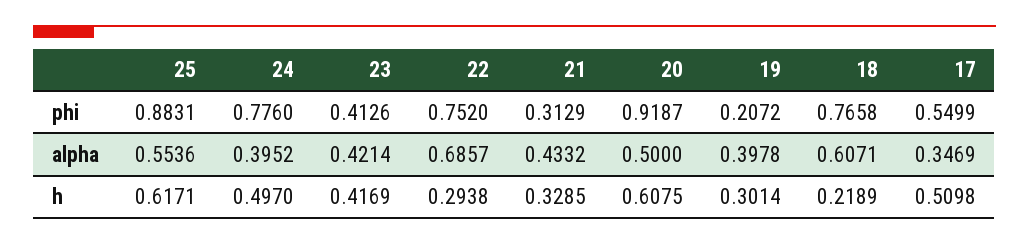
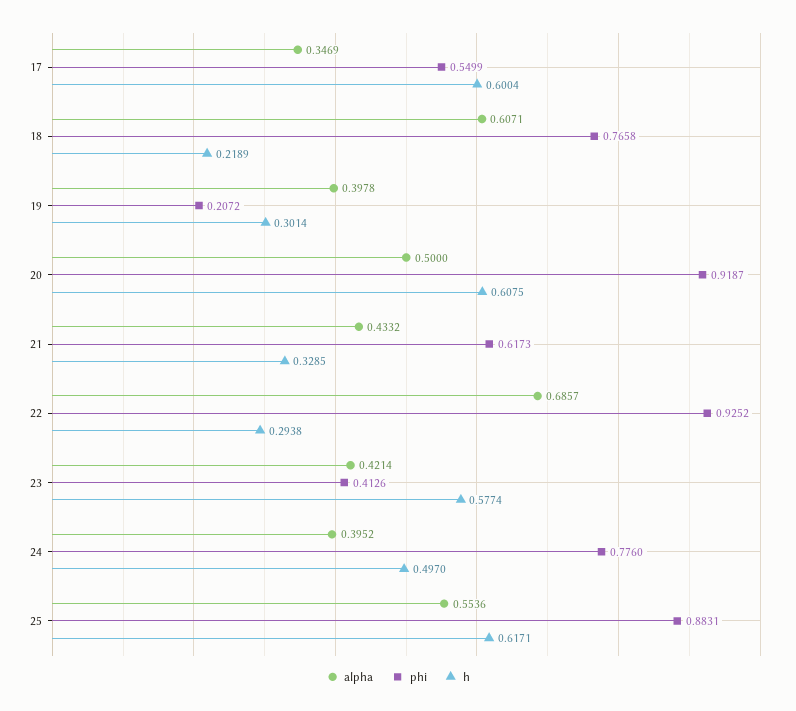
  {
    "phi": {
      "25": 0.8831,
      "24": 0.776,
      "23": 0.4126,
-     "22": 0.752,
+     "22": 0.9252,
-     "21": 0.3129,
+     "21": 0.6173,
      "20": 0.9187,
      "19": 0.2072,
      "18": 0.7658,
      "17": 0.5499
    },
    "alpha": {
      "25": 0.5536,
      "24": 0.3952,
      "23": 0.4214,
      "22": 0.6857,
      "21": 0.4332,
      "20": 0.5,
      "19": 0.3978,
      "18": 0.6071,
      "17": 0.3469
    },
    "h": {
      "25": 0.6171,
      "24": 0.497,
-     "23": 0.4169,
+     "23": 0.5774,
      "22": 0.2938,
      "21": 0.3285,
      "20": 0.6075,
      "19": 0.3014,
      "18": 0.2189,
-     "17": 0.5098
+     "17": 0.6004
    }
  }

